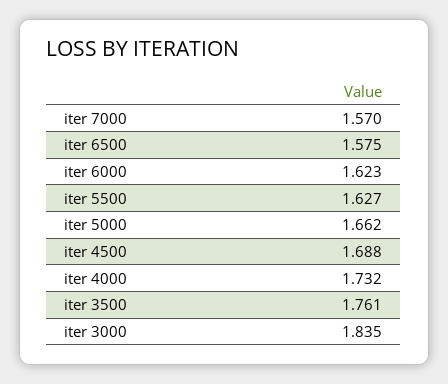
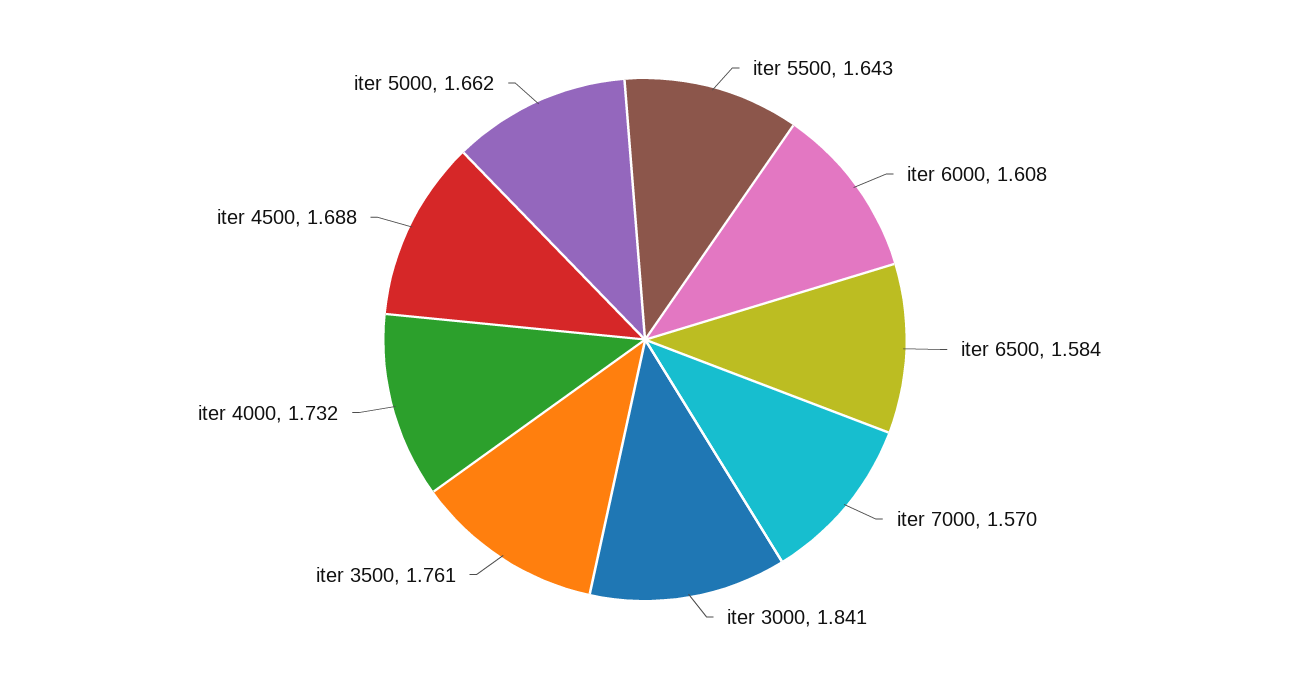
  {
    "iter 7000": 1.57,
-   "iter 6500": 1.575,
+   "iter 6500": 1.584,
-   "iter 6000": 1.623,
+   "iter 6000": 1.608,
-   "iter 5500": 1.627,
+   "iter 5500": 1.643,
    "iter 5000": 1.662,
    "iter 4500": 1.688,
    "iter 4000": 1.732,
    "iter 3500": 1.761,
-   "iter 3000": 1.835
+   "iter 3000": 1.841
  }

